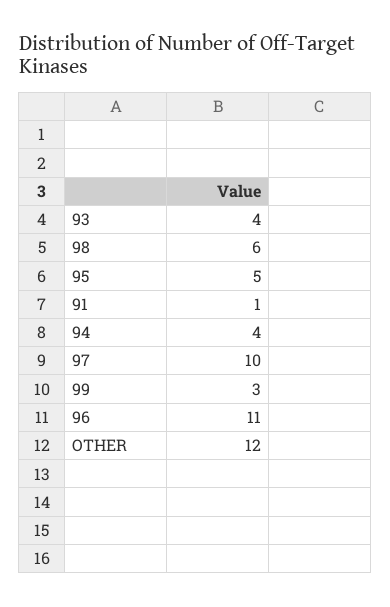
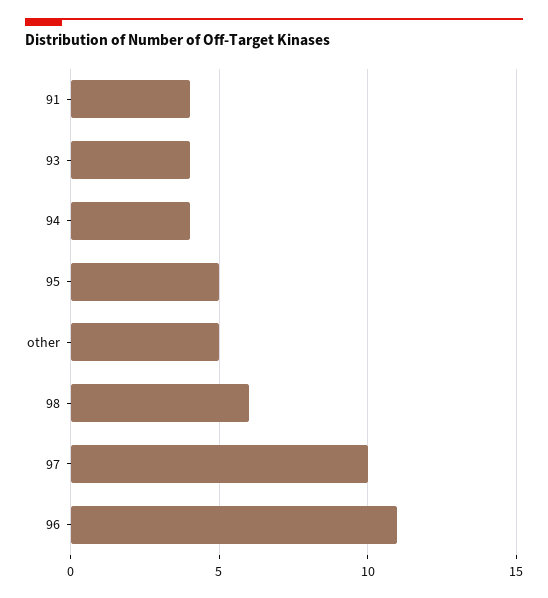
  {
    "93": 4,
    "98": 6,
    "95": 5,
-   "91": 1,
+   "91": 4,
    "94": 4,
    "97": 10,
-   "99": 3,
    "96": 11,
-   "OTHER": 12
+   "OTHER": 5
  }

